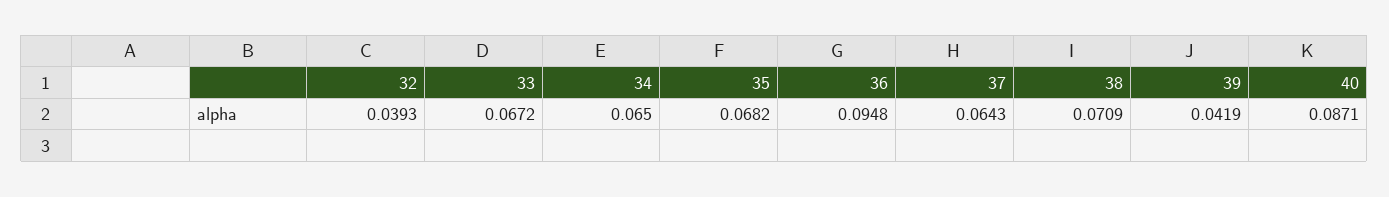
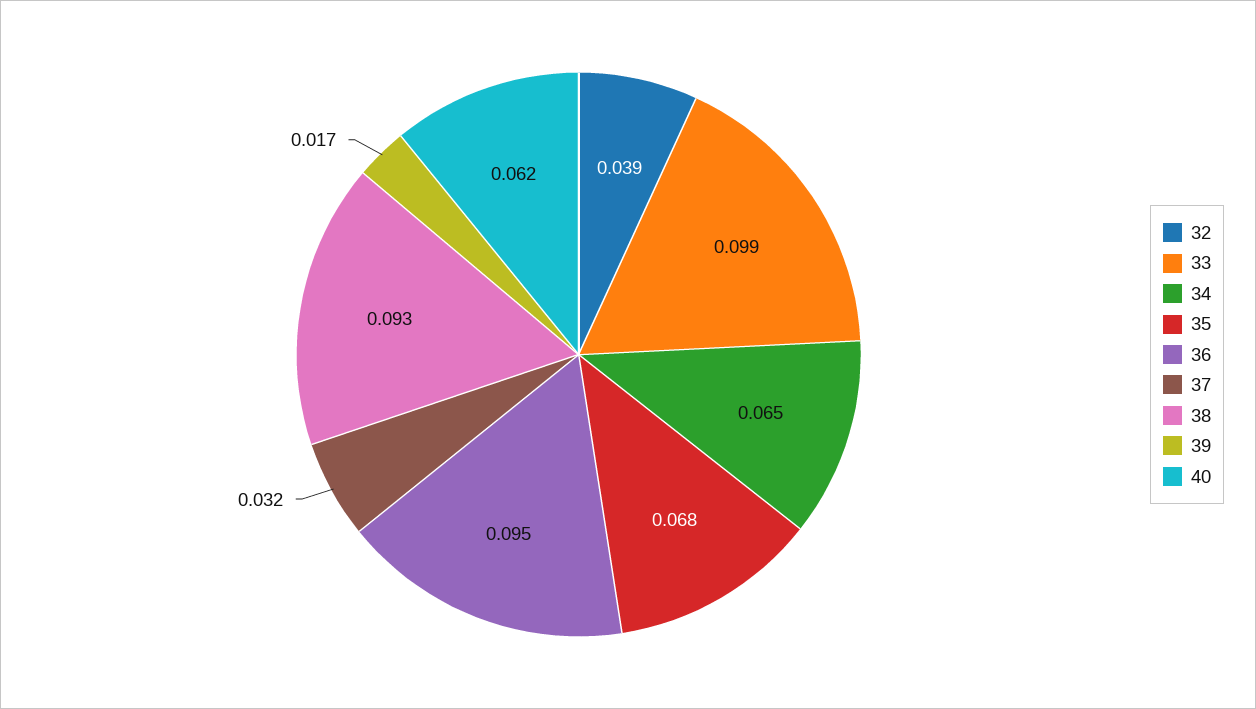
  {
    "32": 0.0393,
-   "33": 0.0672,
+   "33": 0.099,
    "34": 0.065,
    "35": 0.0682,
    "36": 0.0948,
-   "37": 0.0643,
+   "37": 0.032,
-   "38": 0.0709,
+   "38": 0.093,
-   "39": 0.0419,
+   "39": 0.017,
-   "40": 0.0871
+   "40": 0.062
  }

